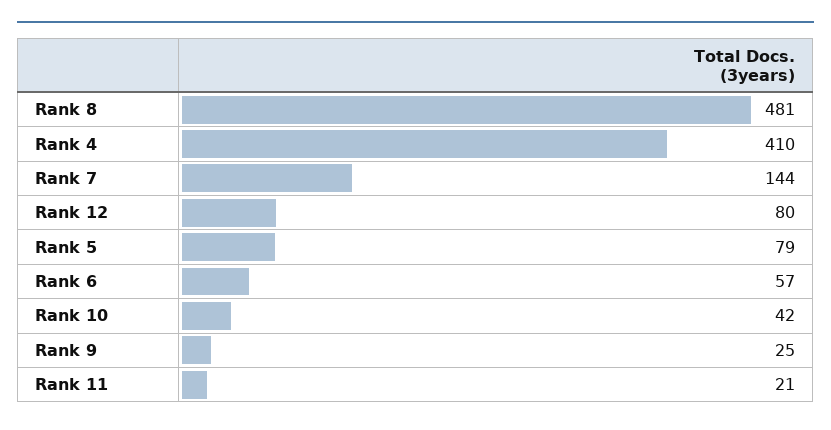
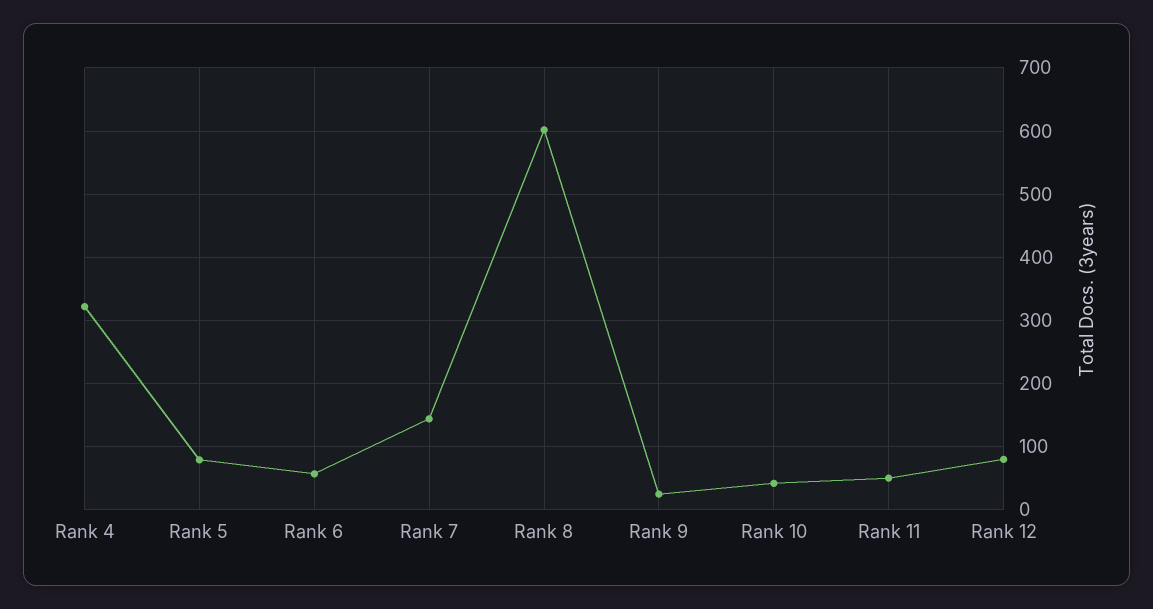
  {
-   "Rank 8": 481,
+   "Rank 8": 600,
-   "Rank 4": 410,
+   "Rank 4": 320,
    "Rank 7": 144,
    "Rank 12": 80,
    "Rank 5": 79,
    "Rank 6": 57,
    "Rank 10": 42,
    "Rank 9": 25,
-   "Rank 11": 21
+   "Rank 11": 50
  }

